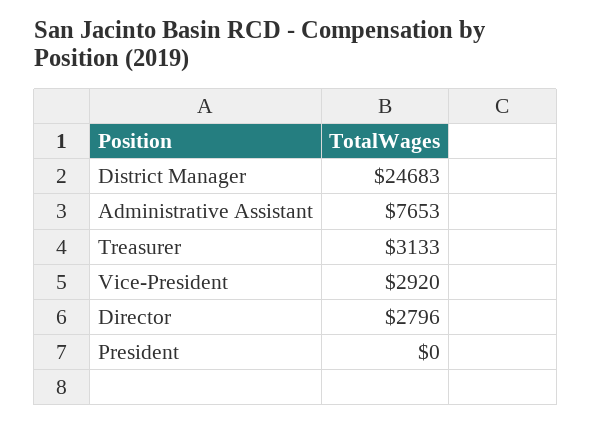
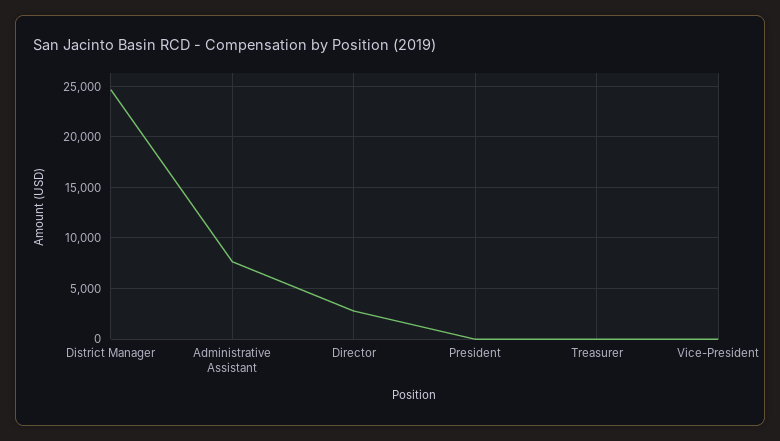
  {
    "District Manager": 24683,
    "Administrative Assistant": 7653,
-   "Treasurer": 3133,
+   "Treasurer": 0,
-   "Vice-President": 2920,
+   "Vice-President": 0,
    "Director": 2796,
    "President": 0
  }

